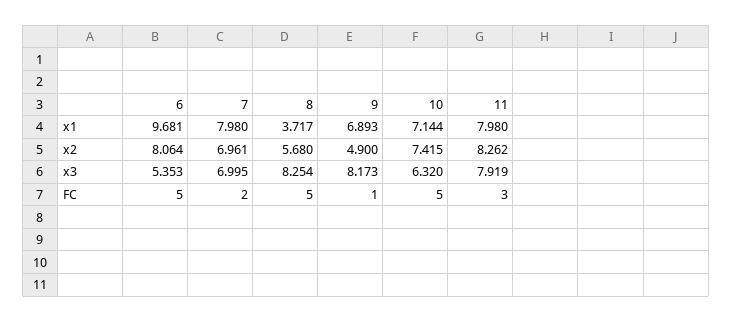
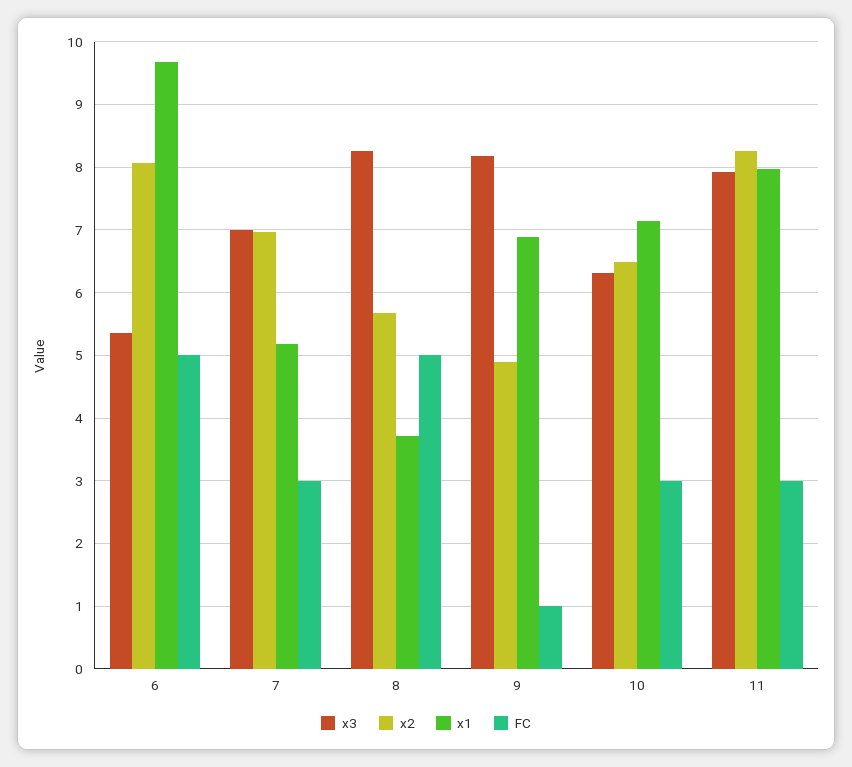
  {
    "x1": {
      "6": 9.681,
-     "7": 7.98,
+     "7": 5.2,
      "8": 3.717,
      "9": 6.893,
      "10": 7.144,
      "11": 7.98
    },
    "x2": {
      "6": 8.064,
      "7": 6.961,
      "8": 5.68,
      "9": 4.9,
-     "10": 7.415,
+     "10": 6.5,
      "11": 8.262
    },
    "x3": {
      "6": 5.353,
      "7": 6.995,
      "8": 8.254,
      "9": 8.173,
      "10": 6.32,
      "11": 7.919
    },
    "FC": {
      "6": 5,
-     "7": 2,
+     "7": 3,
      "8": 5,
      "9": 1,
-     "10": 5,
+     "10": 3,
      "11": 3
    }
  }

